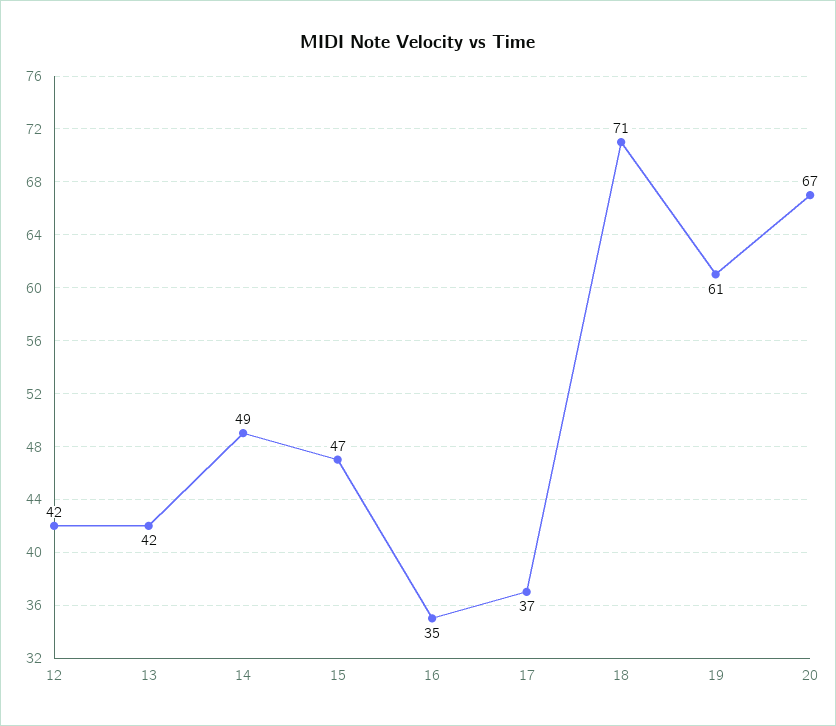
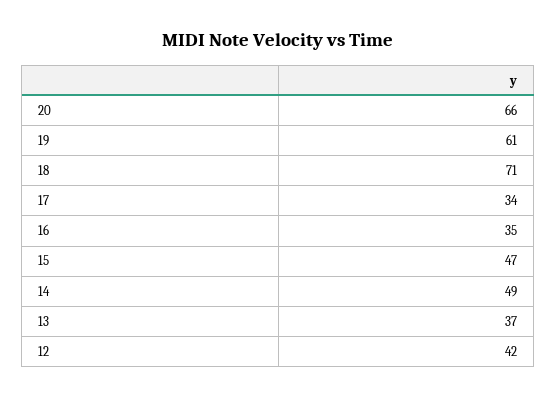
  {
    "12": 42,
-   "13": 42,
+   "13": 37,
    "14": 49,
    "15": 47,
    "16": 35,
-   "17": 37,
+   "17": 34,
    "18": 71,
    "19": 61,
-   "20": 67
+   "20": 66
  }

